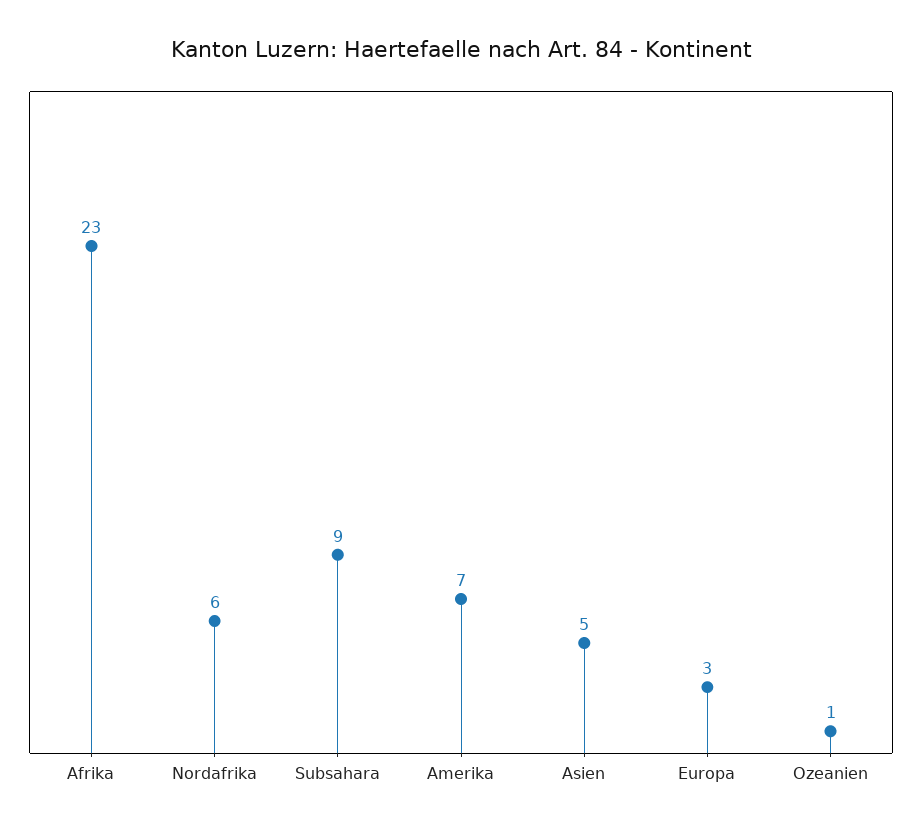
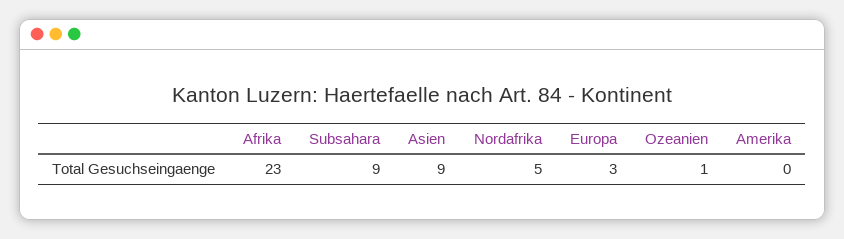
  {
    "Afrika": 23,
-   "Nordafrika": 6,
+   "Nordafrika": 5,
    "Subsahara": 9,
-   "Amerika": 7,
+   "Amerika": 0,
-   "Asien": 5,
+   "Asien": 9,
    "Europa": 3,
    "Ozeanien": 1
  }

